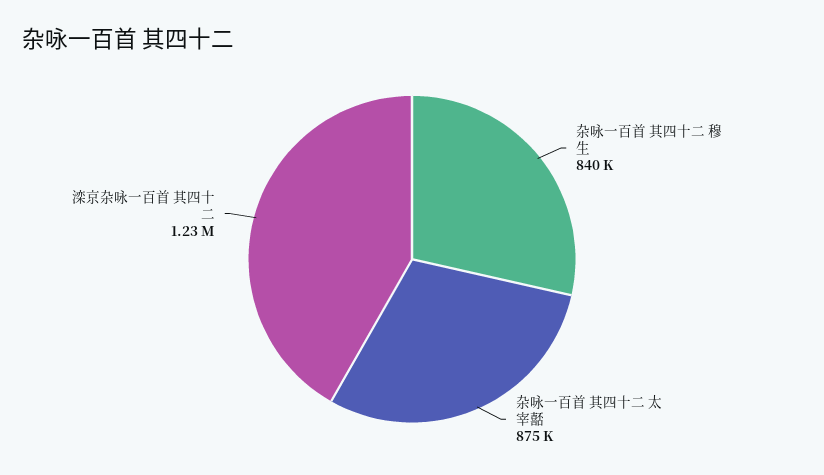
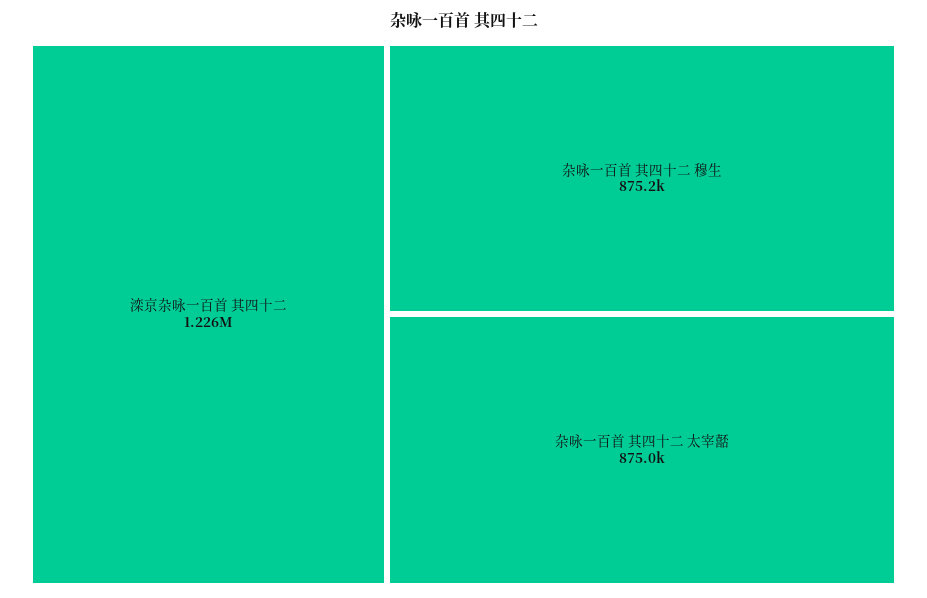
  {
-   "杂咏一百首 其四十二 穆生": 840000,
+   "杂咏一百首 其四十二 穆生": 875200,
    "杂咏一百首 其四十二 太宰嚭": 875000,
    "滦京杂咏一百首 其四十二": 1226000
  }

